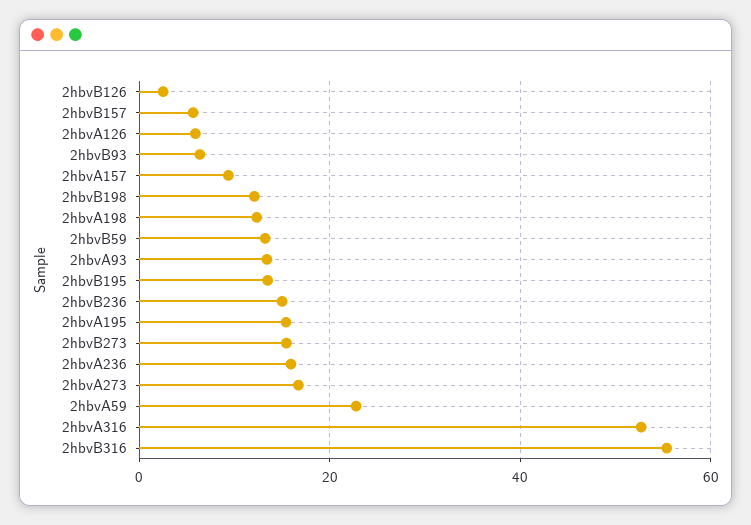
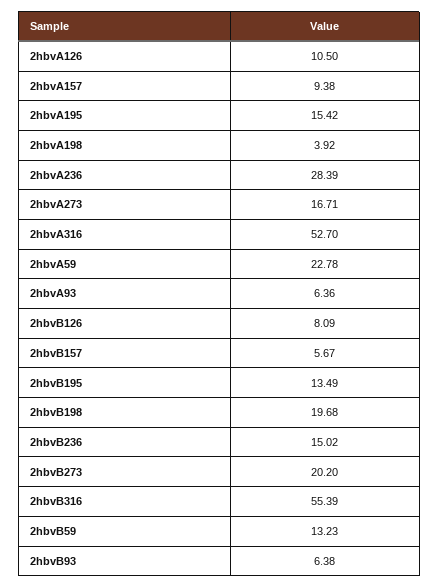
  {
-   "2hbvB126": 2,
+   "2hbvB126": 8.09,
    "2hbvB157": 5.67,
-   "2hbvA126": 6,
+   "2hbvA126": 10.5,
    "2hbvB93": 6.38,
    "2hbvA157": 9.38,
-   "2hbvB198": 12,
+   "2hbvB198": 19.68,
-   "2hbvA198": 12,
+   "2hbvA198": 3.92,
    "2hbvB59": 13.23,
-   "2hbvA93": 14,
+   "2hbvA93": 6.36,
    "2hbvB195": 13.49,
    "2hbvB236": 15.02,
    "2hbvA195": 15.42,
-   "2hbvB273": 16,
+   "2hbvB273": 20.2,
-   "2hbvA236": 16,
+   "2hbvA236": 28.39,
    "2hbvA273": 16.71,
    "2hbvA59": 22.78,
    "2hbvA316": 52.7,
    "2hbvB316": 55.39
  }

